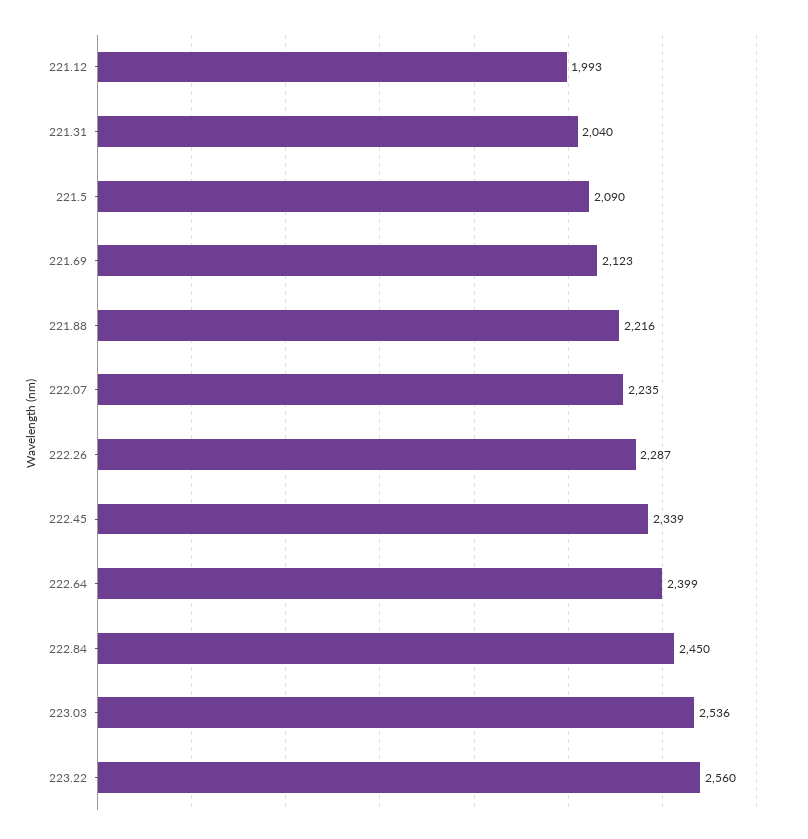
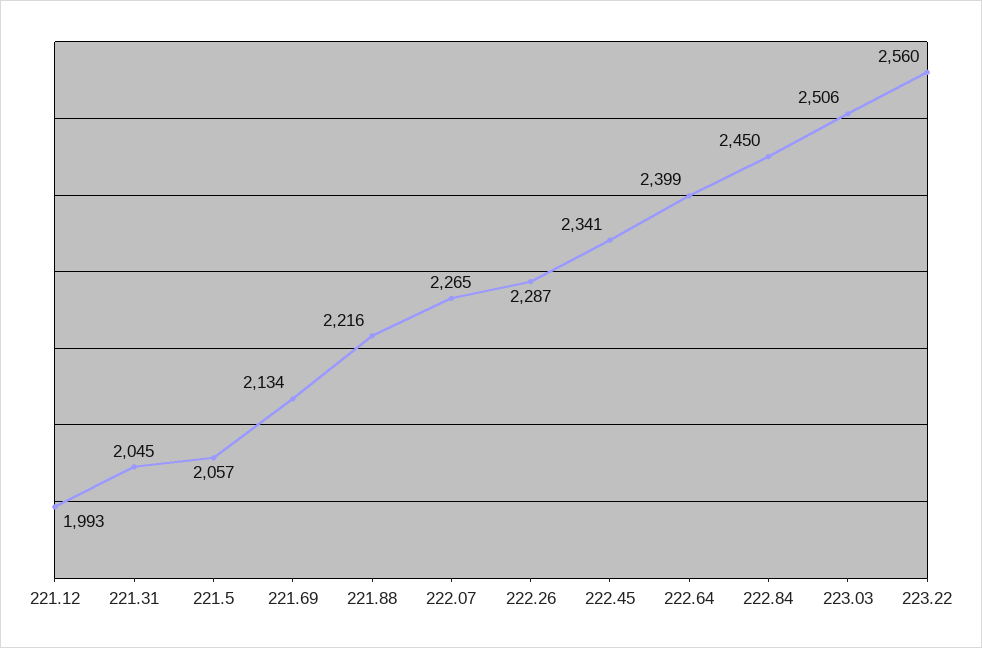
  {
    "221.12": 1993,
-   "221.31": 2040,
+   "221.31": 2045,
-   "221.5": 2090,
+   "221.5": 2057,
-   "221.69": 2123,
+   "221.69": 2134,
    "221.88": 2216,
-   "222.07": 2235,
+   "222.07": 2265,
    "222.26": 2287,
-   "222.45": 2339,
+   "222.45": 2341,
    "222.64": 2399,
    "222.84": 2450,
-   "223.03": 2536,
+   "223.03": 2506,
    "223.22": 2560
  }

